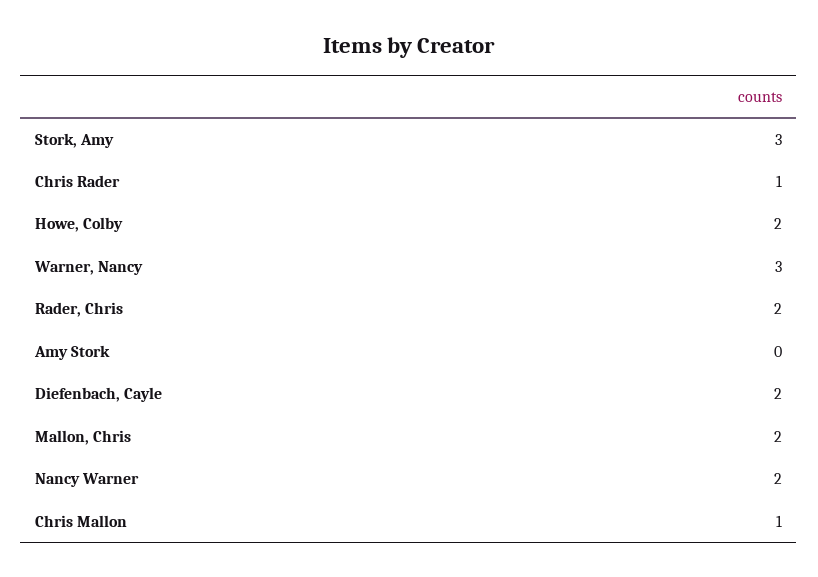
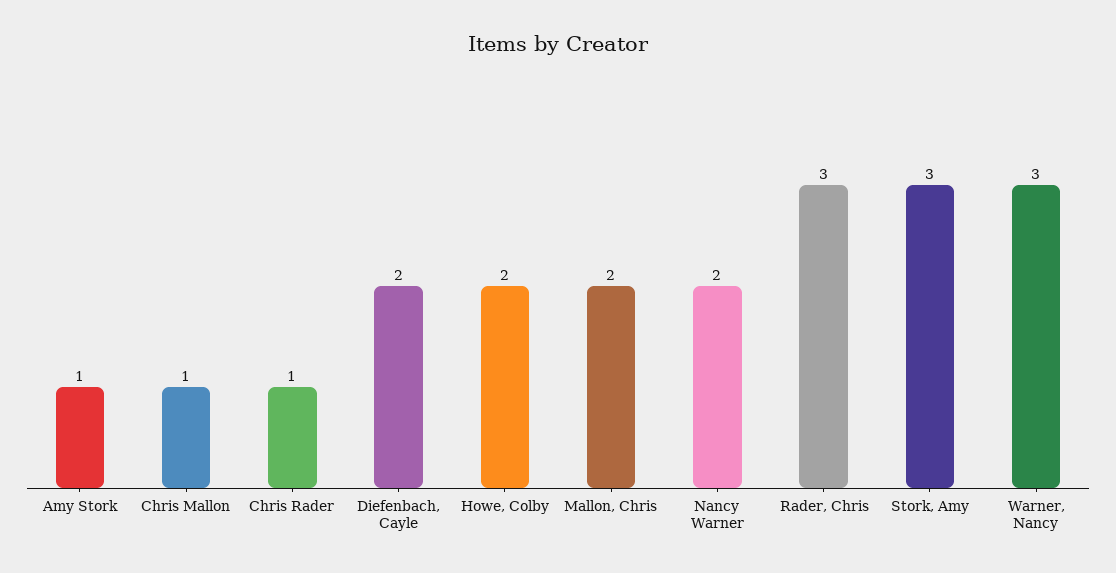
  {
    "Stork, Amy": 3,
    "Chris Rader": 1,
    "Howe, Colby": 2,
    "Warner, Nancy": 3,
-   "Rader, Chris": 2,
+   "Rader, Chris": 3,
-   "Amy Stork": 0,
+   "Amy Stork": 1,
    "Diefenbach, Cayle": 2,
    "Mallon, Chris": 2,
    "Nancy Warner": 2,
    "Chris Mallon": 1
  }

